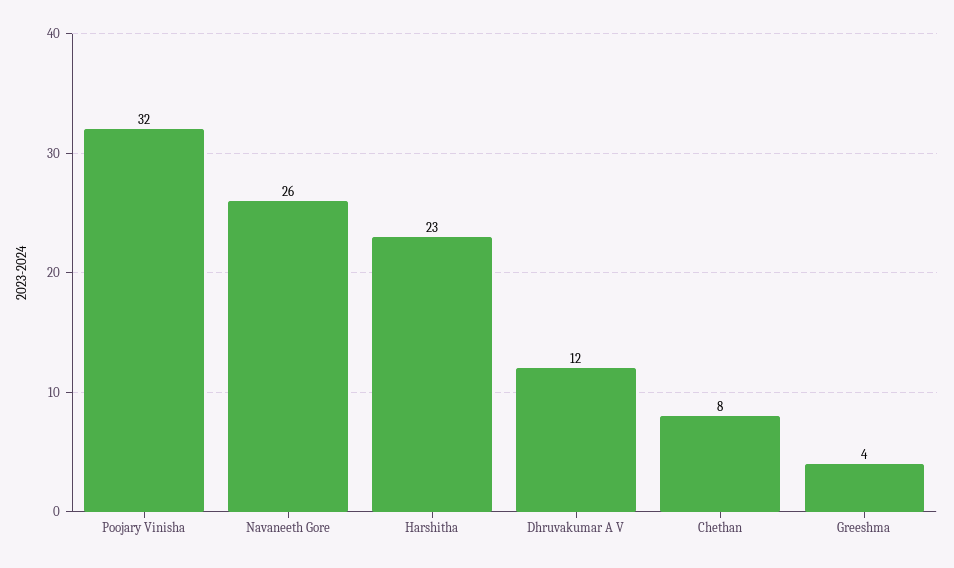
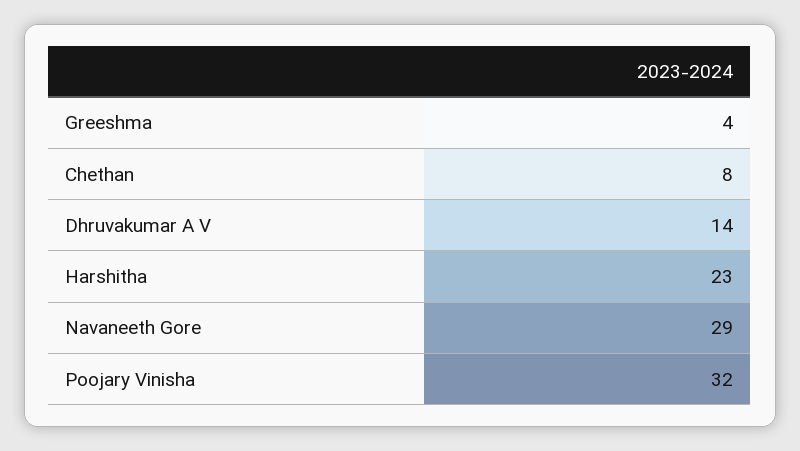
  {
    "Poojary Vinisha": 32,
-   "Navaneeth Gore": 26,
+   "Navaneeth Gore": 29,
    "Harshitha": 23,
-   "Dhruvakumar A V": 12,
+   "Dhruvakumar A V": 14,
    "Chethan": 8,
    "Greeshma": 4
  }

